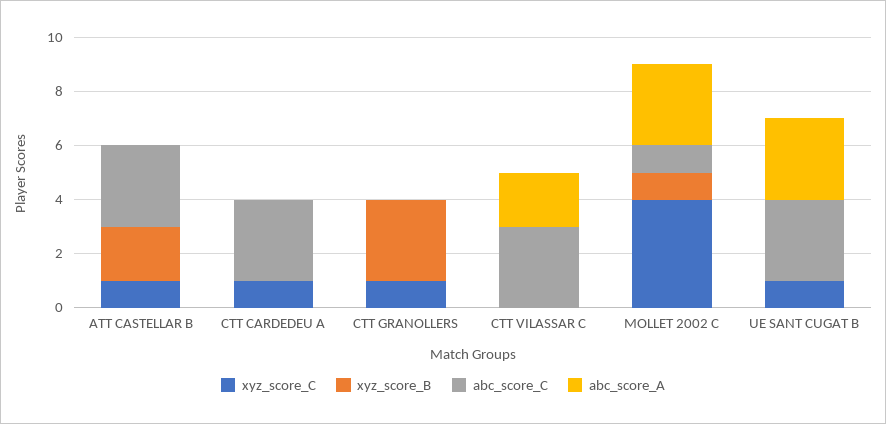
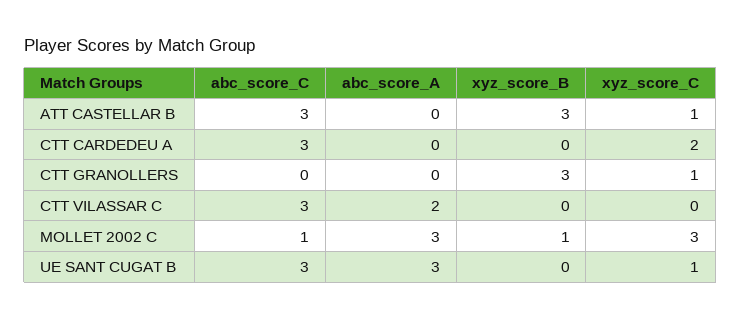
  {
    "xyz_score_C": {
      "ATT CASTELLAR B": 1,
-     "CTT CARDEDEU A": 1,
+     "CTT CARDEDEU A": 2,
      "CTT GRANOLLERS": 1,
      "CTT VILASSAR C": 0,
-     "MOLLET 2002 C": 4,
+     "MOLLET 2002 C": 3,
      "UE SANT CUGAT B": 1
    },
    "xyz_score_B": {
-     "ATT CASTELLAR B": 2,
+     "ATT CASTELLAR B": 3,
      "CTT CARDEDEU A": 0,
      "CTT GRANOLLERS": 3,
      "CTT VILASSAR C": 0,
      "MOLLET 2002 C": 1,
      "UE SANT CUGAT B": 0
    },
    "abc_score_C": {
      "ATT CASTELLAR B": 3,
      "CTT CARDEDEU A": 3,
      "CTT GRANOLLERS": 0,
      "CTT VILASSAR C": 3,
      "MOLLET 2002 C": 1,
      "UE SANT CUGAT B": 3
    },
    "abc_score_A": {
      "ATT CASTELLAR B": 0,
      "CTT CARDEDEU A": 0,
      "CTT GRANOLLERS": 0,
      "CTT VILASSAR C": 2,
      "MOLLET 2002 C": 3,
      "UE SANT CUGAT B": 3
    }
  }

